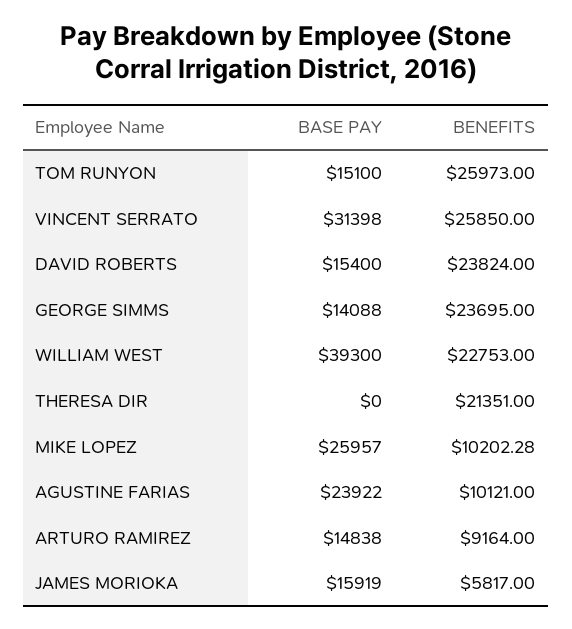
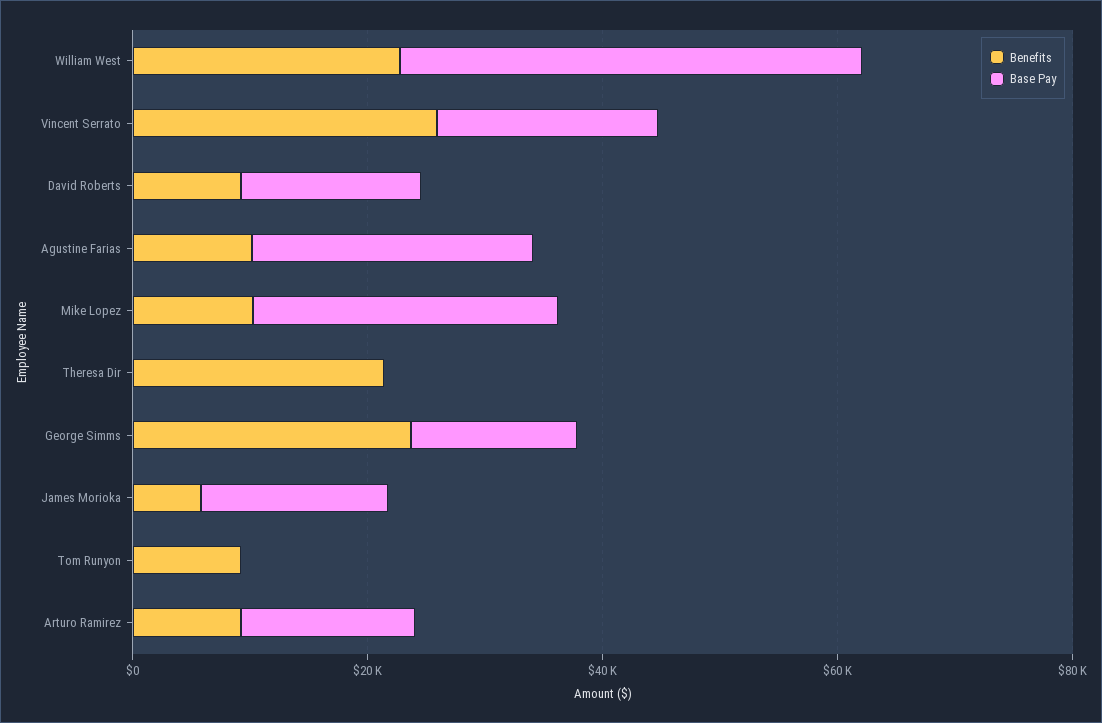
  {
    "BASE PAY": {
-     "TOM RUNYON": 15100,
+     "TOM RUNYON": 0,
-     "VINCENT SERRATO": 31398,
+     "VINCENT SERRATO": 20000,
      "DAVID ROBERTS": 15400,
      "GEORGE SIMMS": 14088,
      "WILLIAM WEST": 39300,
      "THERESA DIR": 0,
      "MIKE LOPEZ": 25957,
      "AGUSTINE FARIAS": 23922,
      "ARTURO RAMIREZ": 14838,
      "JAMES MORIOKA": 15919
    },
    "BENEFITS": {
-     "TOM RUNYON": 25973,
+     "TOM RUNYON": 10000,
      "VINCENT SERRATO": 25850,
-     "DAVID ROBERTS": 23824,
+     "DAVID ROBERTS": 10000,
      "GEORGE SIMMS": 23695,
      "WILLIAM WEST": 22753,
      "THERESA DIR": 21351,
      "MIKE LOPEZ": 10202.28,
      "AGUSTINE FARIAS": 10121,
      "ARTURO RAMIREZ": 9164,
      "JAMES MORIOKA": 5817
    }
  }

